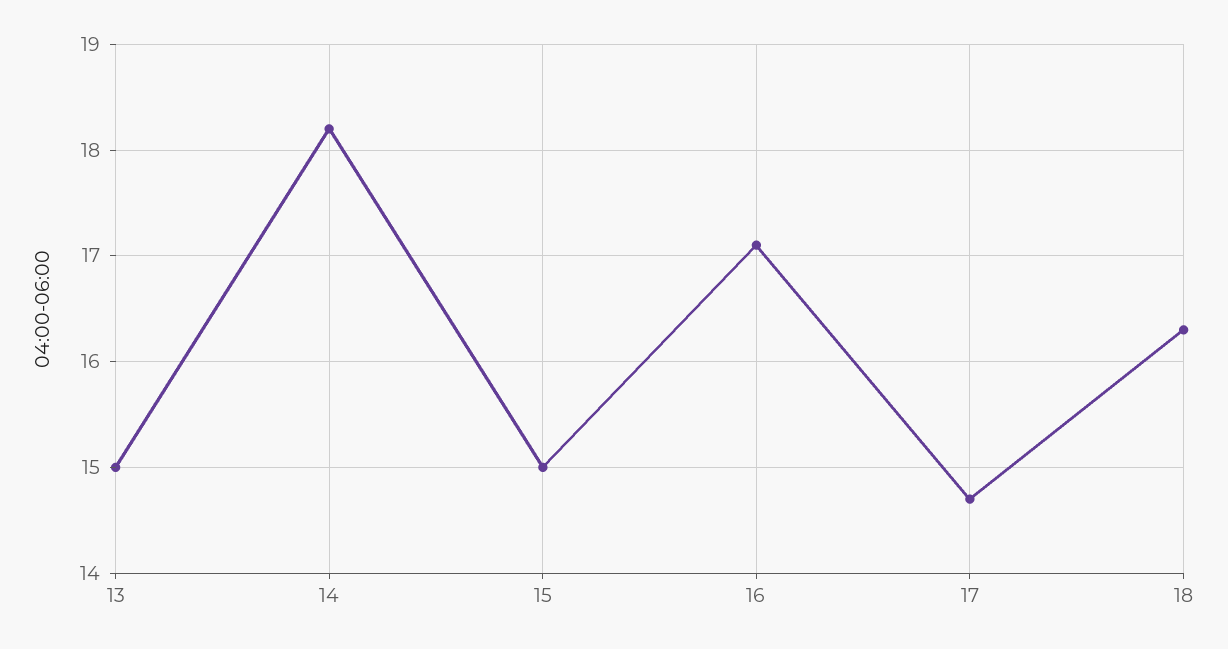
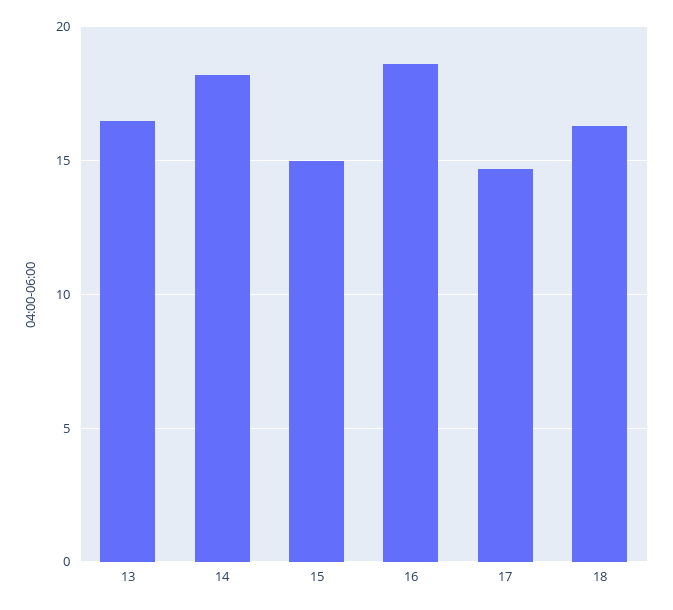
  {
-   "13": 15,
+   "13": 16.5,
    "14": 18.2,
    "15": 15,
-   "16": 17.1,
+   "16": 18.5,
    "17": 14.7,
    "18": 16.3
  }

